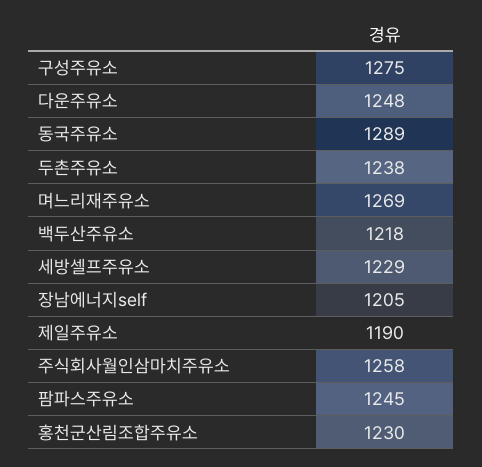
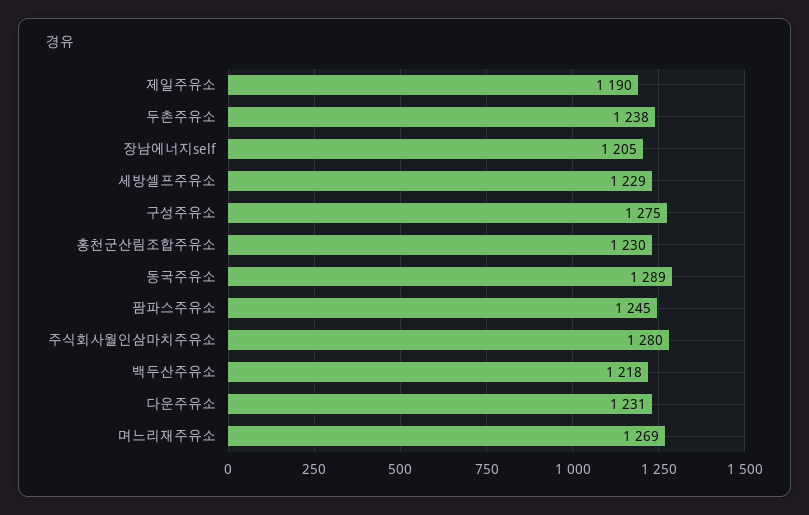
  {
    "구성주유소": 1275,
-   "다운주유소": 1248,
+   "다운주유소": 1231,
    "동국주유소": 1289,
    "두촌주유소": 1238,
    "며느리재주유소": 1269,
    "백두산주유소": 1218,
    "세방셀프주유소": 1229,
    "장남에너지self": 1205,
    "제일주유소": 1190,
-   "주식회사월인삼마치주유소": 1258,
+   "주식회사월인삼마치주유소": 1280,
    "팜파스주유소": 1245,
    "홍천군산림조합주유소": 1230
  }

